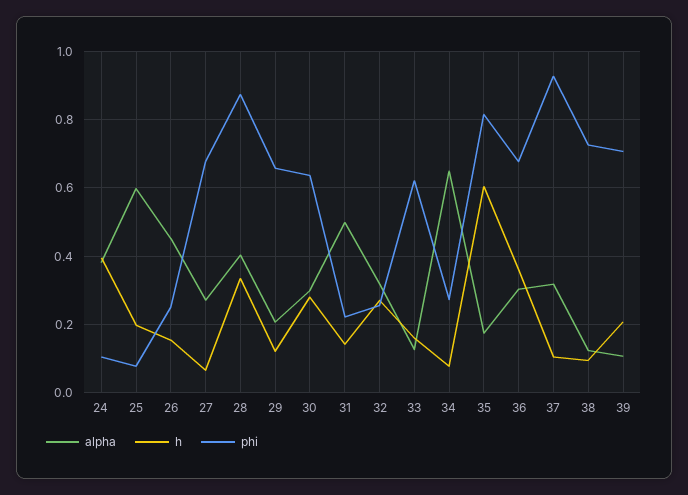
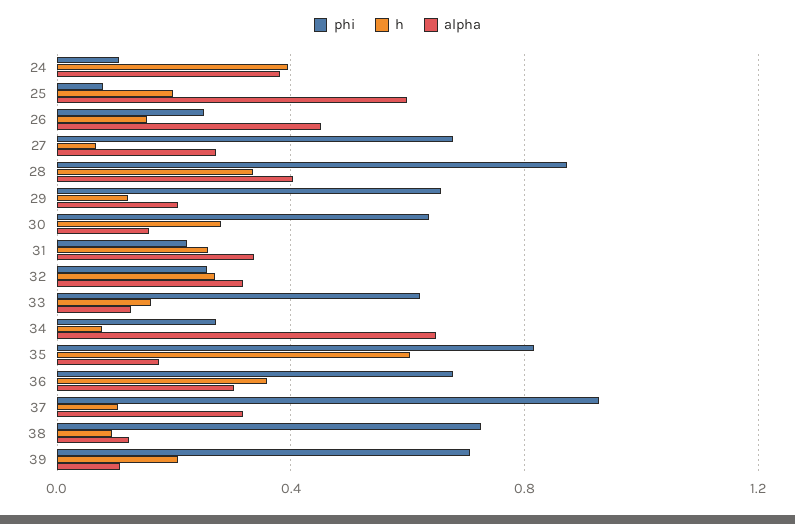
  {
    "alpha": {
      "24": 0.38,
      "25": 0.6,
      "26": 0.46,
      "27": 0.28,
      "28": 0.4,
      "29": 0.2,
-     "30": 0.3,
+     "30": 0.15,
-     "31": 0.5,
+     "31": 0.35,
      "32": 0.32,
      "33": 0.12,
      "34": 0.64,
      "35": 0.18,
      "36": 0.3,
      "37": 0.32,
      "38": 0.12,
      "39": 0.1
    },
    "h": {
      "24": 0.4,
      "25": 0.2,
      "26": 0.16,
      "27": 0.06,
      "28": 0.34,
      "29": 0.12,
      "30": 0.28,
-     "31": 0.14,
+     "31": 0.25,
      "32": 0.28,
      "33": 0.16,
      "34": 0.08,
      "35": 0.6,
      "36": 0.36,
      "37": 0.1,
      "38": 0.1,
      "39": 0.2
    },
    "phi": {
      "24": 0.1,
      "25": 0.08,
      "26": 0.26,
      "27": 0.68,
      "28": 0.88,
      "29": 0.66,
      "30": 0.64,
      "31": 0.22,
      "32": 0.26,
      "33": 0.62,
      "34": 0.28,
      "35": 0.82,
      "36": 0.68,
      "37": 0.92,
      "38": 0.72,
      "39": 0.7
    }
  }

